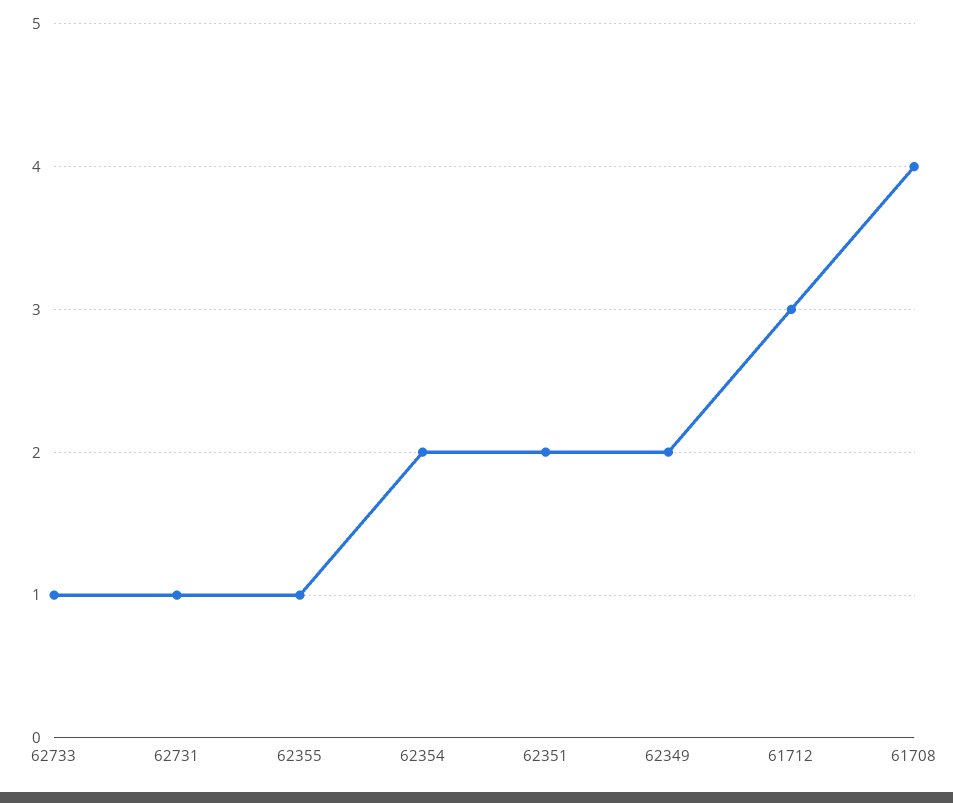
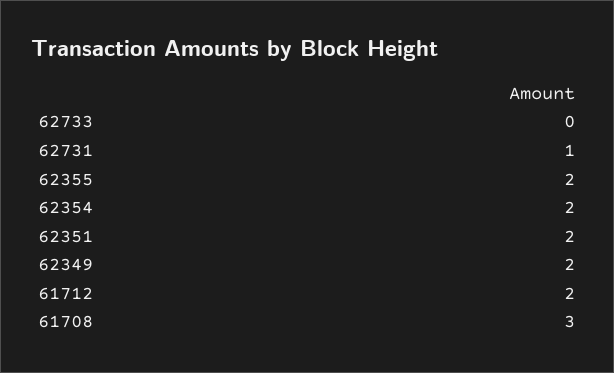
  {
-   "62733": 1,
+   "62733": 0,
    "62731": 1,
-   "62355": 1,
+   "62355": 2,
    "62354": 2,
    "62351": 2,
    "62349": 2,
-   "61712": 3,
+   "61712": 2,
-   "61708": 4
+   "61708": 3
  }

